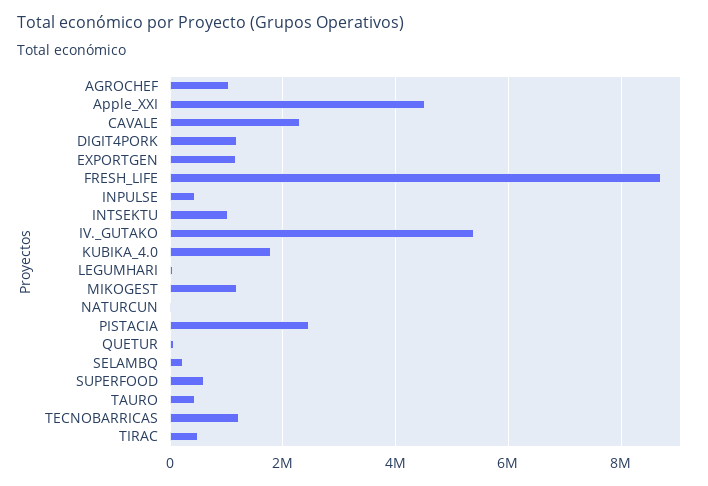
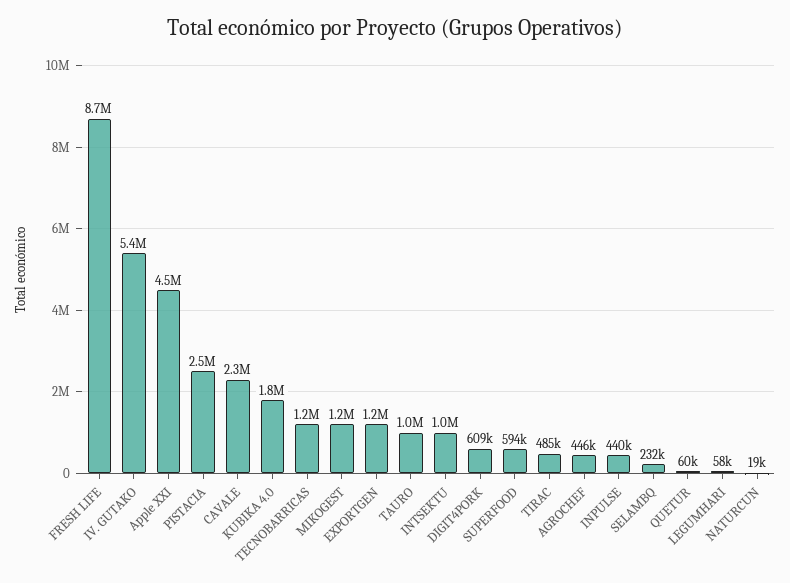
  {
-   "AGROCHEF": 1000000,
+   "AGROCHEF": 446000,
    "Apple_XXI": 4500000,
    "CAVALE": 2300000,
-   "DIGIT4PORK": 1200000,
+   "DIGIT4PORK": 609000,
    "EXPORTGEN": 1200000,
    "FRESH_LIFE": 8700000,
    "INPULSE": 440000,
    "INTSEKTU": 1000000,
    "IV._GUTAKO": 5400000,
    "KUBIKA_4.0": 1800000,
    "LEGUMHARI": 58000,
    "MIKOGEST": 1200000,
    "NATURCUN": 19000,
    "PISTACIA": 2500000,
    "QUETUR": 60000,
    "SELAMBQ": 232000,
    "SUPERFOOD": 594000,
-   "TAURO": 400000,
+   "TAURO": 1000000,
    "TECNOBARRICAS": 1200000,
    "TIRAC": 485000
  }

